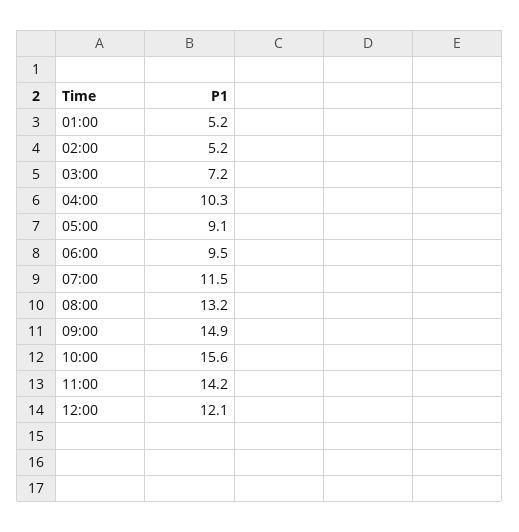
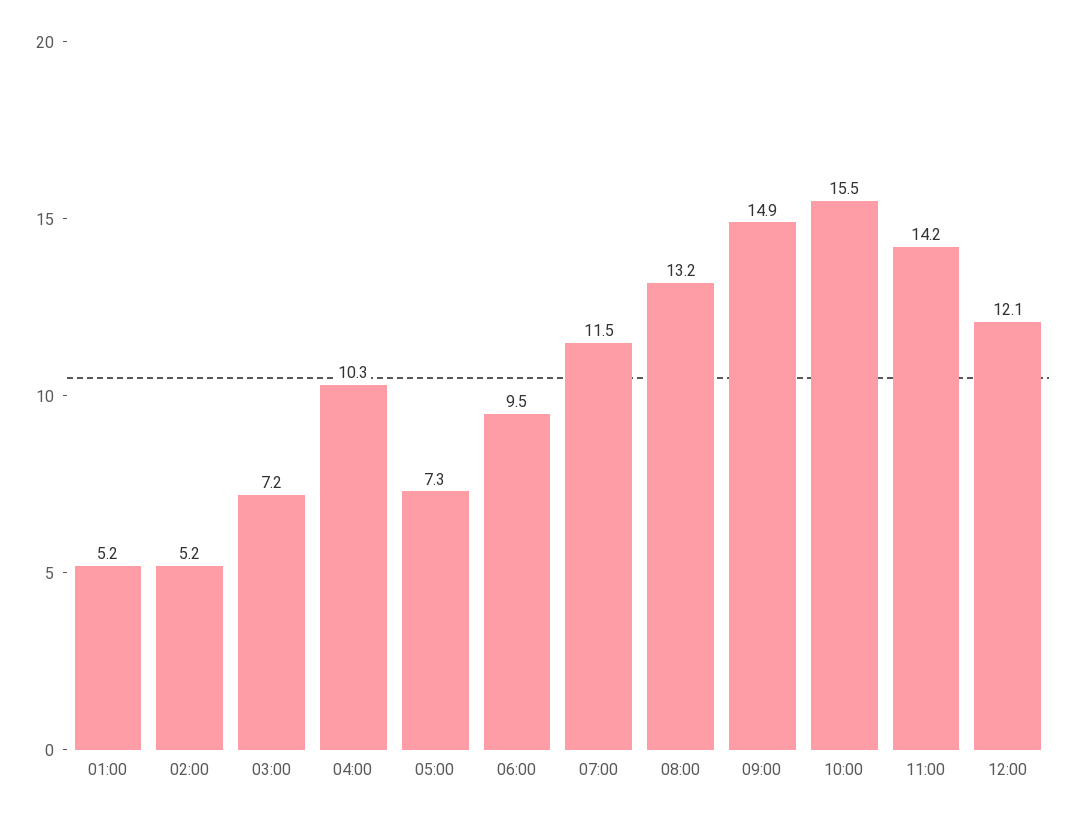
  {
    "01:00": 5.2,
    "02:00": 5.2,
    "03:00": 7.2,
    "04:00": 10.3,
-   "05:00": 9.1,
+   "05:00": 7.3,
    "06:00": 9.5,
    "07:00": 11.5,
    "08:00": 13.2,
    "09:00": 14.9,
-   "10:00": 15.6,
+   "10:00": 15.5,
    "11:00": 14.2,
    "12:00": 12.1
  }

